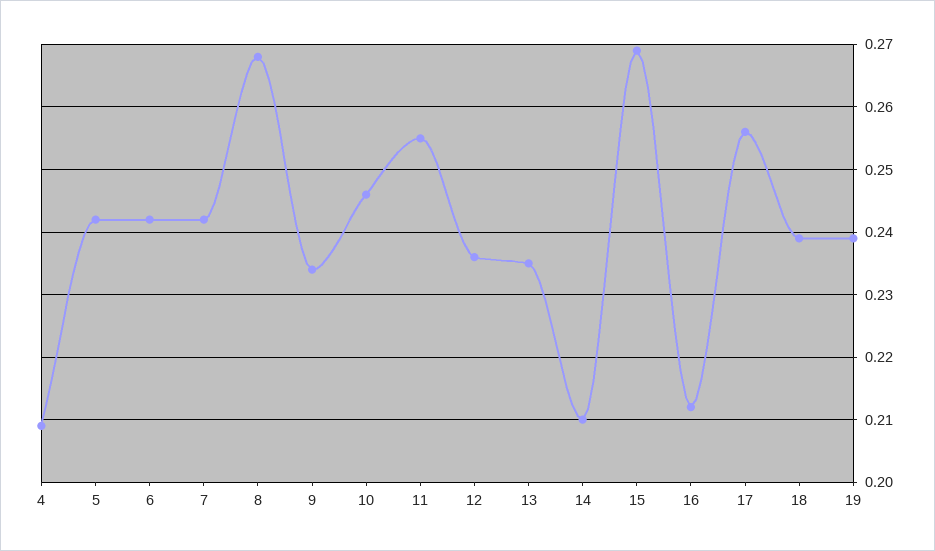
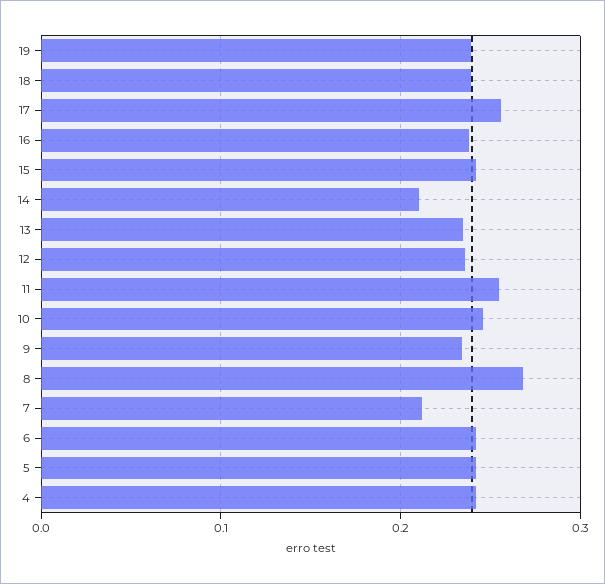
  {
-   "4": 0.209,
+   "4": 0.24,
    "5": 0.242,
    "6": 0.242,
-   "7": 0.242,
+   "7": 0.21,
    "8": 0.268,
    "9": 0.234,
    "10": 0.246,
    "11": 0.255,
    "12": 0.236,
    "13": 0.235,
    "14": 0.21,
-   "15": 0.269,
+   "15": 0.24,
-   "16": 0.212,
+   "16": 0.24,
    "17": 0.256,
    "18": 0.239,
    "19": 0.239
  }

